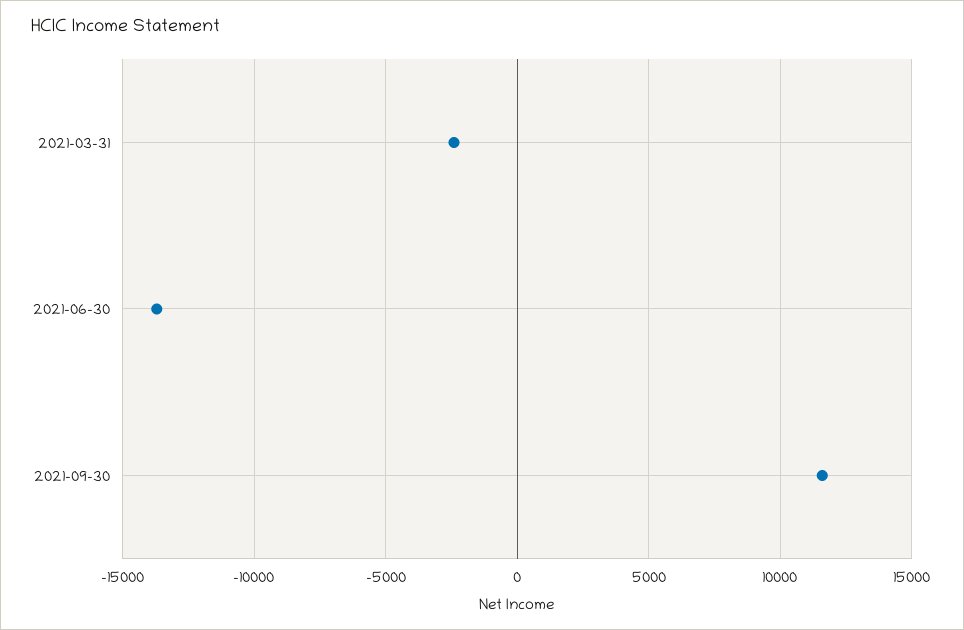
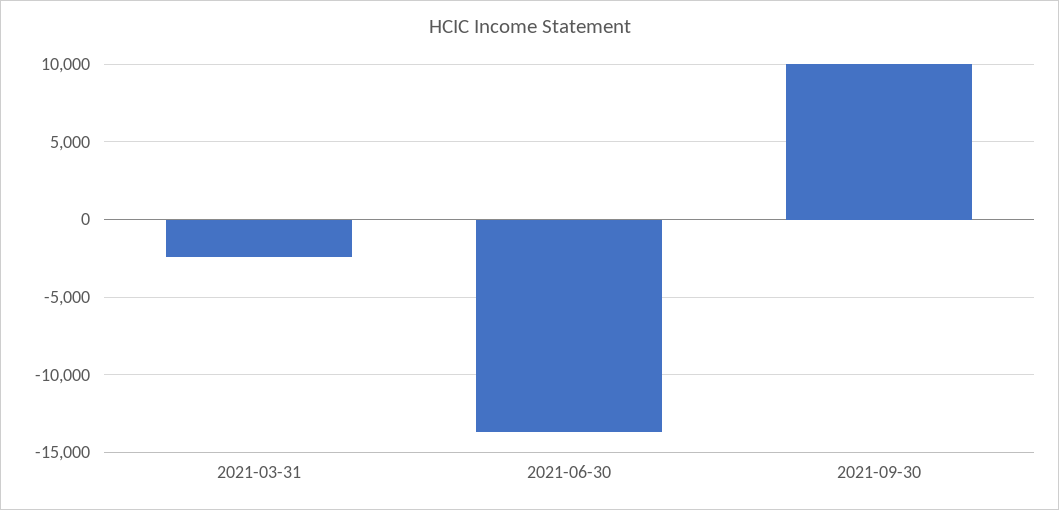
  {
    "2021-03-31": -2500,
    "2021-06-30": -13500,
-   "2021-09-30": 11500
+   "2021-09-30": 10000
  }

